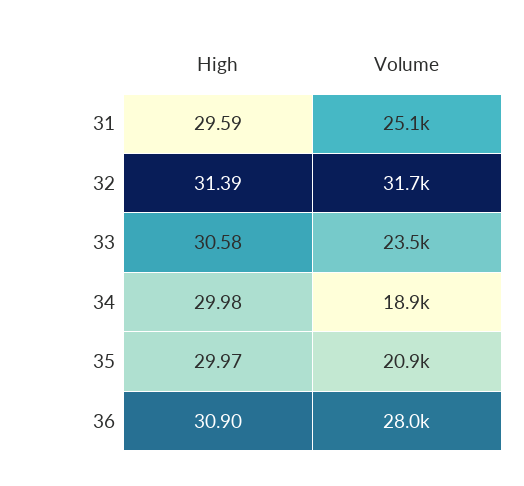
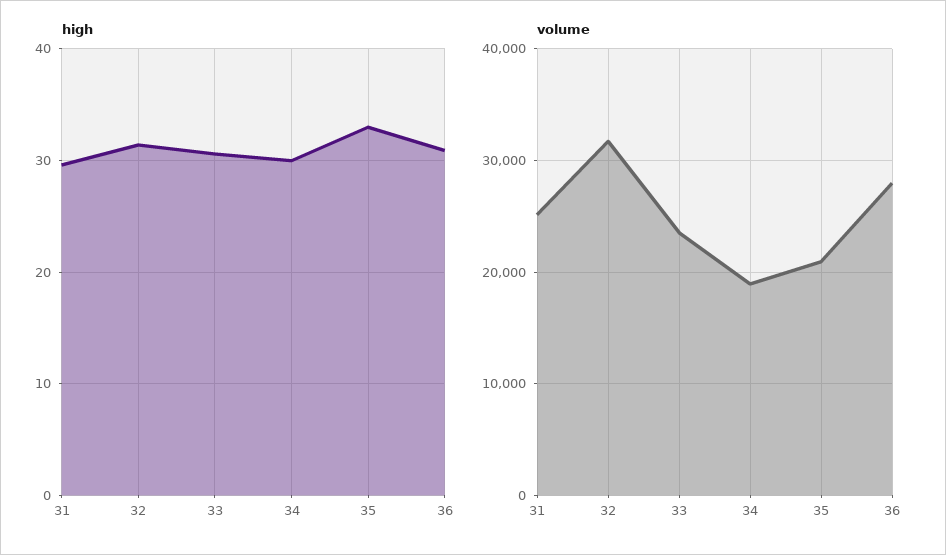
  {
    "High": {
      "31": 29.59,
      "32": 31.39,
      "33": 30.58,
      "34": 29.98,
-     "35": 29.97,
+     "35": 33,
      "36": 30.9
    },
    "Volume": {
      "31": 25100,
      "32": 31700,
      "33": 23500,
      "34": 18900,
      "35": 20900,
      "36": 28000
    }
  }

